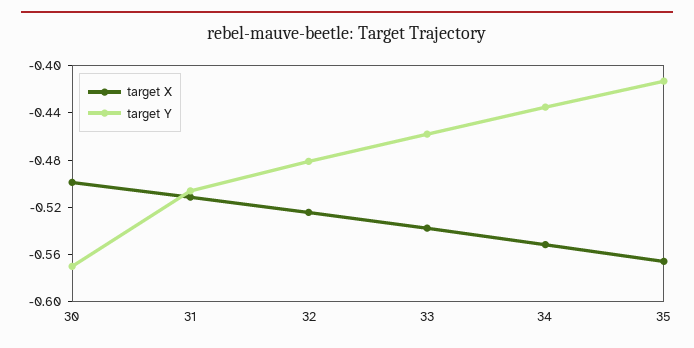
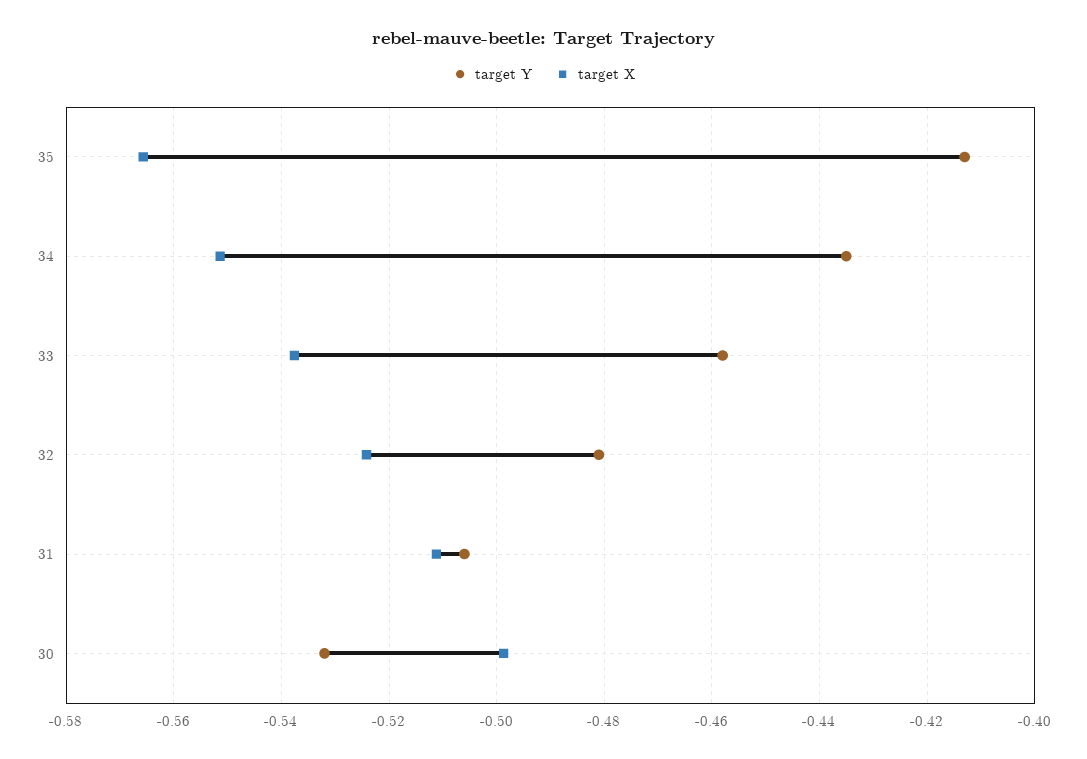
  {
    "target X": {
      "30": -0.498,
      "31": -0.512,
      "32": -0.524,
      "33": -0.538,
      "34": -0.552,
      "35": -0.566
    },
    "target Y": {
-     "30": -0.57,
+     "30": -0.532,
      "31": -0.506,
      "32": -0.482,
      "33": -0.458,
      "34": -0.436,
      "35": -0.414
    }
  }

